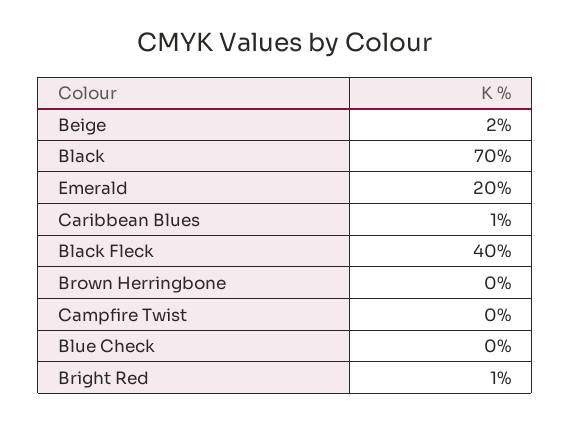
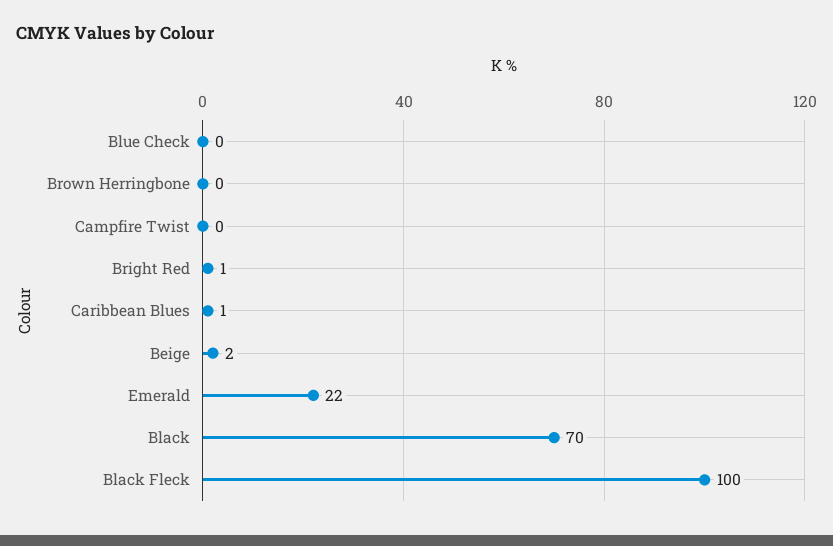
  {
    "Beige": 2,
    "Black": 70,
-   "Emerald": 20,
+   "Emerald": 22,
    "Caribbean Blues": 1,
-   "Black Fleck": 40,
+   "Black Fleck": 100,
    "Brown Herringbone": 0,
    "Campfire Twist": 0,
    "Blue Check": 0,
    "Bright Red": 1
  }

